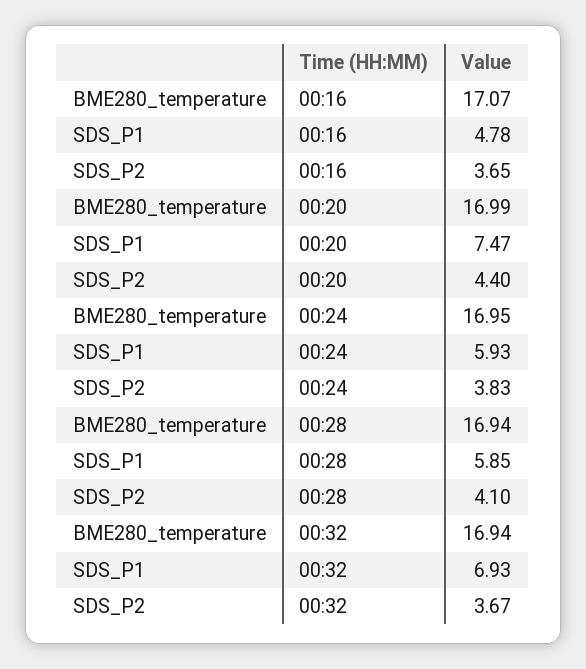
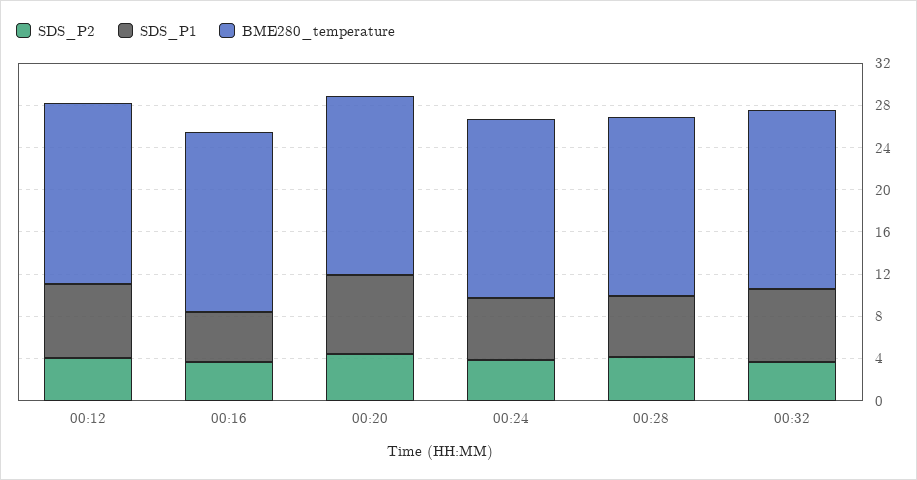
  {
    "BME280_temperature": {
      "00:16": 17.07,
      "00:20": 16.99,
      "00:24": 16.95,
      "00:28": 16.94,
-     "00:32": 16.94
+     "00:32": 16.94,
+     "00:12": 17
    },
    "SDS_P1": {
      "00:16": 4.78,
      "00:20": 7.47,
      "00:24": 5.93,
      "00:28": 5.85,
-     "00:32": 6.93
+     "00:32": 6.93,
+     "00:12": 7
    },
    "SDS_P2": {
      "00:16": 3.65,
      "00:20": 4.4,
      "00:24": 3.83,
      "00:28": 4.1,
-     "00:32": 3.67
+     "00:32": 3.67,
+     "00:12": 4
    }
  }

